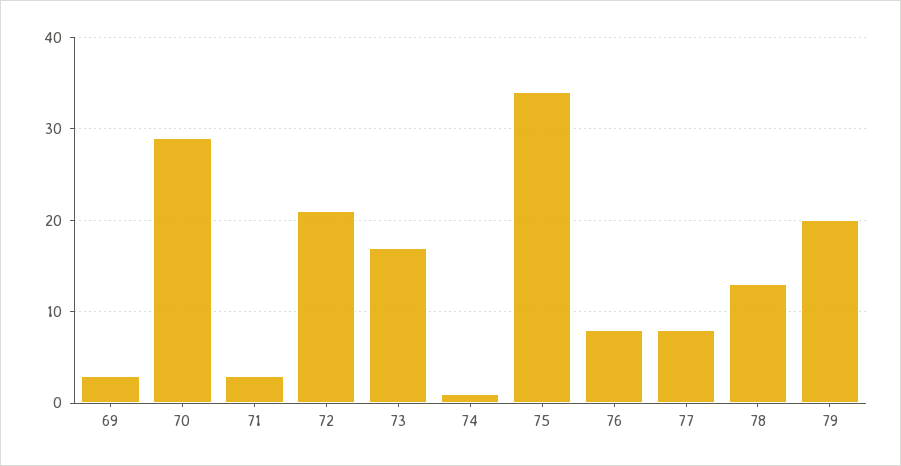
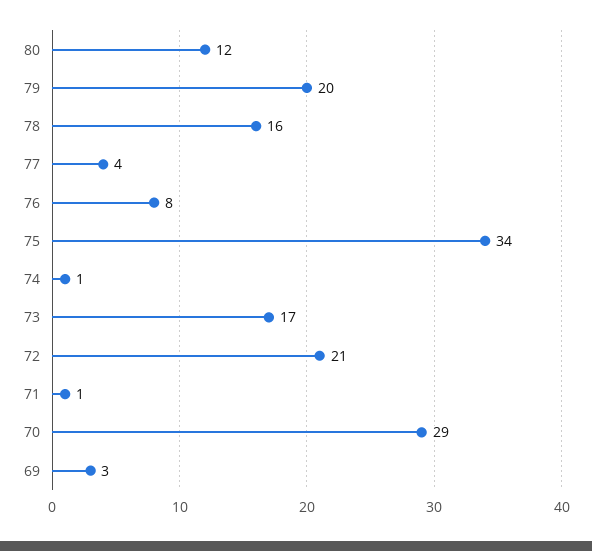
  {
    "69": 3,
    "70": 29,
-   "71": 3,
+   "71": 1,
    "72": 21,
    "73": 17,
    "74": 1,
    "75": 34,
    "76": 8,
-   "77": 8,
+   "77": 4,
-   "78": 13,
+   "78": 16,
-   "79": 20
+   "79": 20,
+   "80": 12
  }

